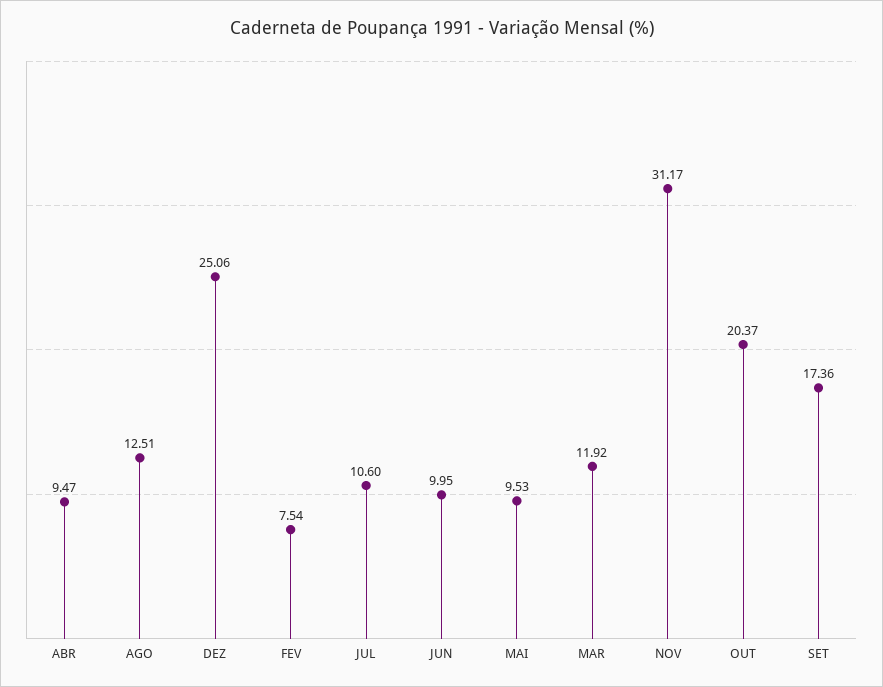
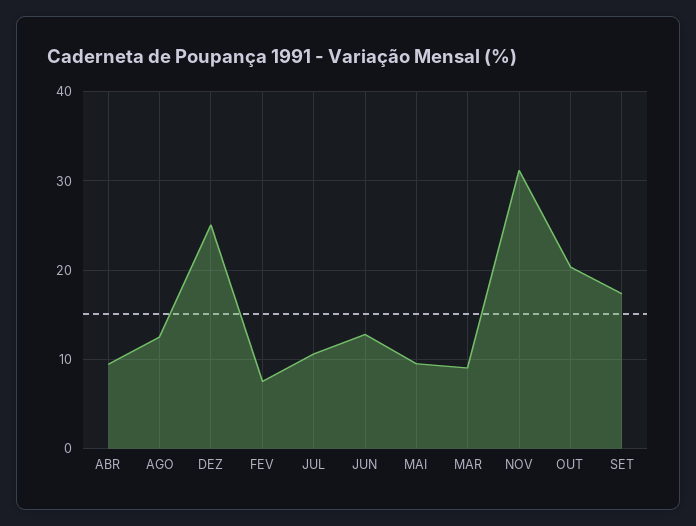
  {
    "ABR": 9.47,
    "AGO": 12.51,
    "DEZ": 25.06,
    "FEV": 7.54,
    "JUL": 10.6,
-   "JUN": 9.95,
+   "JUN": 13,
    "MAI": 9.53,
-   "MAR": 11.92,
+   "MAR": 9,
    "NOV": 31.17,
    "OUT": 20.37,
    "SET": 17.36
  }

